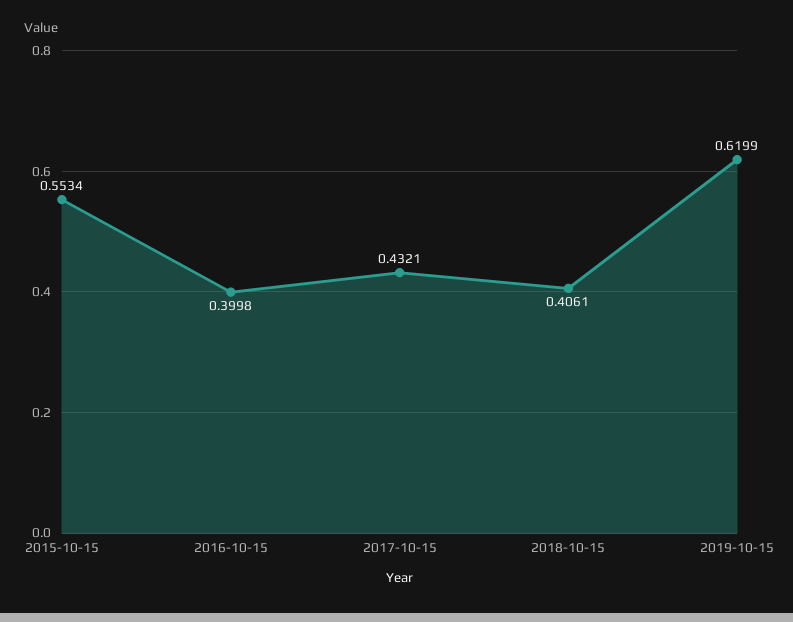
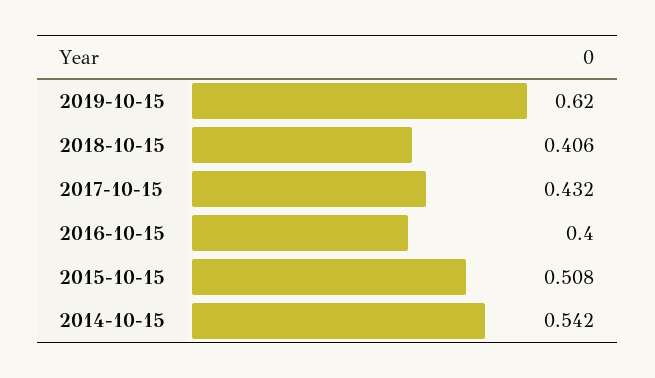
  {
-   "2015-10-15": 0.5534,
+   "2015-10-15": 0.508,
    "2016-10-15": 0.3998,
    "2017-10-15": 0.4321,
    "2018-10-15": 0.4061,
-   "2019-10-15": 0.6199
+   "2019-10-15": 0.6199,
+   "2014-10-15": 0.542
  }

